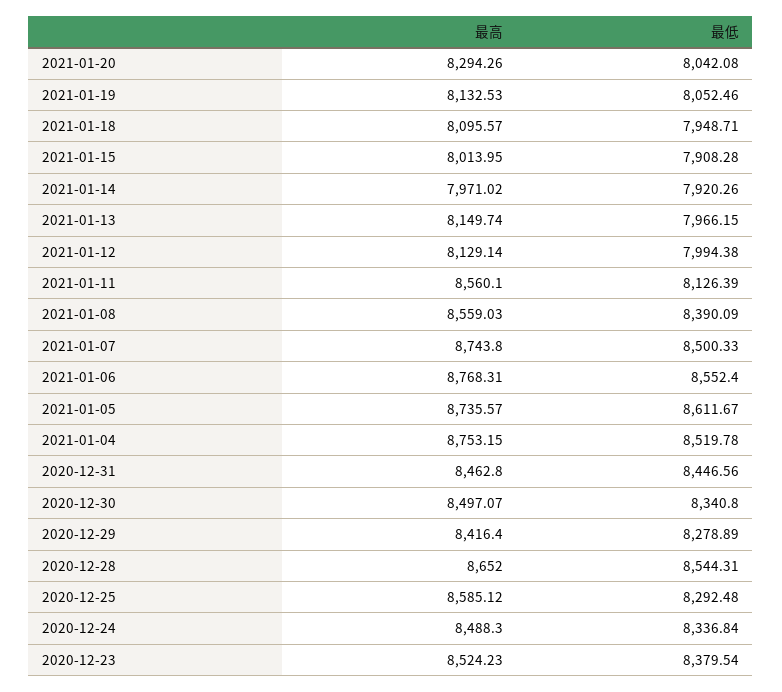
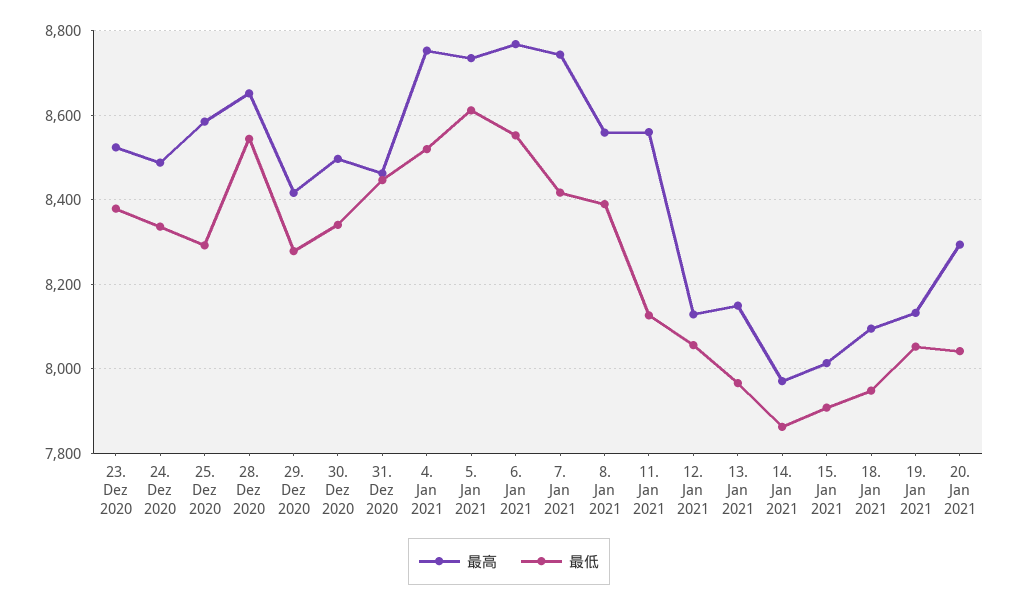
  {
    "最高": {
      "2021-01-20": 8294.26,
      "2021-01-19": 8132.53,
      "2021-01-18": 8095.57,
      "2021-01-15": 8013.95,
      "2021-01-14": 7971.02,
      "2021-01-13": 8149.74,
      "2021-01-12": 8129.14,
      "2021-01-11": 8560.1,
      "2021-01-08": 8559.03,
      "2021-01-07": 8743.8,
      "2021-01-06": 8768.31,
      "2021-01-05": 8735.57,
      "2021-01-04": 8753.15,
      "2020-12-31": 8462.8,
      "2020-12-30": 8497.07,
      "2020-12-29": 8416.4,
      "2020-12-28": 8652,
      "2020-12-25": 8585.12,
      "2020-12-24": 8488.3,
      "2020-12-23": 8524.23
    },
    "最低": {
      "2021-01-20": 8042.08,
      "2021-01-19": 8052.46,
      "2021-01-18": 7948.71,
      "2021-01-15": 7908.28,
-     "2021-01-14": 7920.26,
+     "2021-01-14": 7860,
      "2021-01-13": 7966.15,
-     "2021-01-12": 7994.38,
+     "2021-01-12": 8060,
      "2021-01-11": 8126.39,
      "2021-01-08": 8390.09,
-     "2021-01-07": 8500.33,
+     "2021-01-07": 8420,
      "2021-01-06": 8552.4,
      "2021-01-05": 8611.67,
      "2021-01-04": 8519.78,
      "2020-12-31": 8446.56,
      "2020-12-30": 8340.8,
      "2020-12-29": 8278.89,
      "2020-12-28": 8544.31,
      "2020-12-25": 8292.48,
      "2020-12-24": 8336.84,
      "2020-12-23": 8379.54
    }
  }

